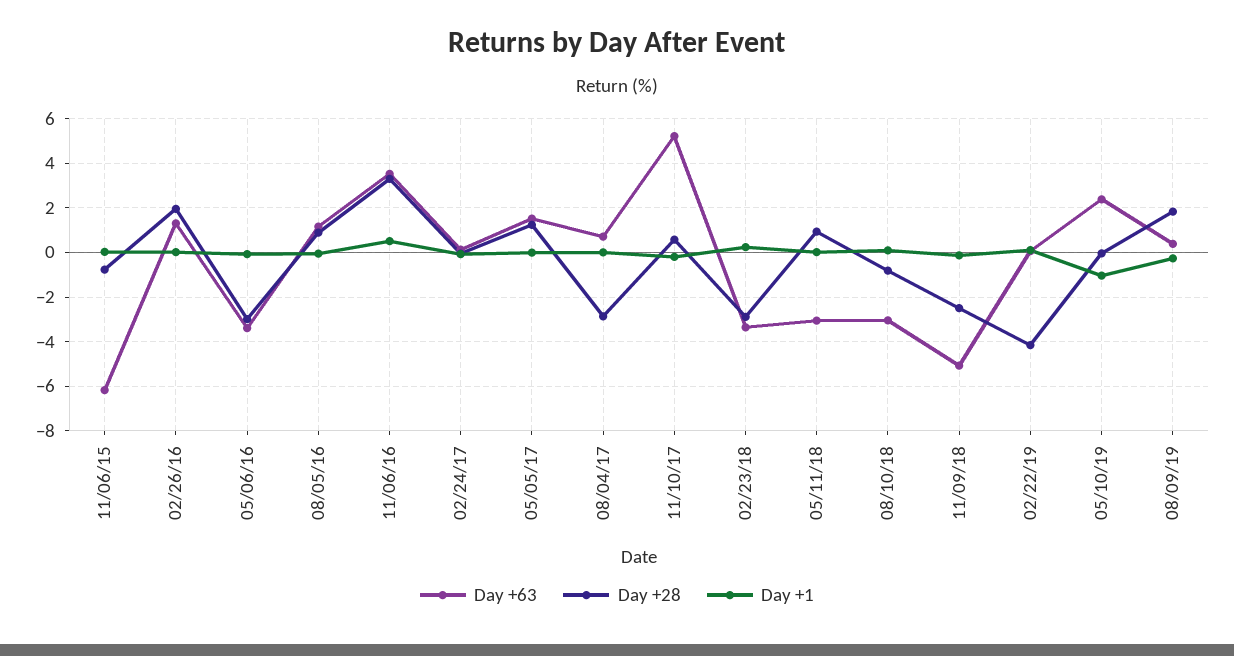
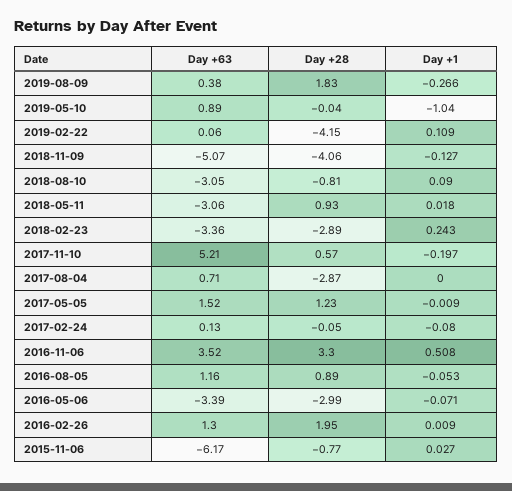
  {
    "Day +63": {
      "11/06/15": -6.17,
      "02/26/16": 1.3,
      "05/06/16": -3.39,
      "08/05/16": 1.16,
      "11/06/16": 3.52,
      "02/24/17": 0.13,
      "05/05/17": 1.52,
      "08/04/17": 0.71,
      "11/10/17": 5.21,
      "02/23/18": -3.36,
      "05/11/18": -3.06,
      "08/10/18": -3.05,
      "11/09/18": -5.07,
      "02/22/19": 0.06,
-     "05/10/19": 2.5,
+     "05/10/19": 0.89,
      "08/09/19": 0.38
    },
    "Day +28": {
      "11/06/15": -0.77,
      "02/26/16": 1.95,
      "05/06/16": -2.99,
      "08/05/16": 0.89,
      "11/06/16": 3.3,
      "02/24/17": -0.05,
      "05/05/17": 1.23,
      "08/04/17": -2.87,
      "11/10/17": 0.57,
      "02/23/18": -2.89,
      "05/11/18": 0.93,
      "08/10/18": -0.81,
-     "11/09/18": -2.5,
+     "11/09/18": -4.06,
      "02/22/19": -4.15,
      "05/10/19": -0.04,
      "08/09/19": 1.83
    },
    "Day +1": {
      "11/06/15": 0.027,
      "02/26/16": 0.009,
      "05/06/16": -0.071,
      "08/05/16": -0.053,
      "11/06/16": 0.508,
      "02/24/17": -0.08,
      "05/05/17": -0.009,
      "08/04/17": 0,
      "11/10/17": -0.197,
      "02/23/18": 0.243,
      "05/11/18": 0.018,
      "08/10/18": 0.09,
      "11/09/18": -0.127,
      "02/22/19": 0.109,
      "05/10/19": -1.04,
      "08/09/19": -0.266
    }
  }

